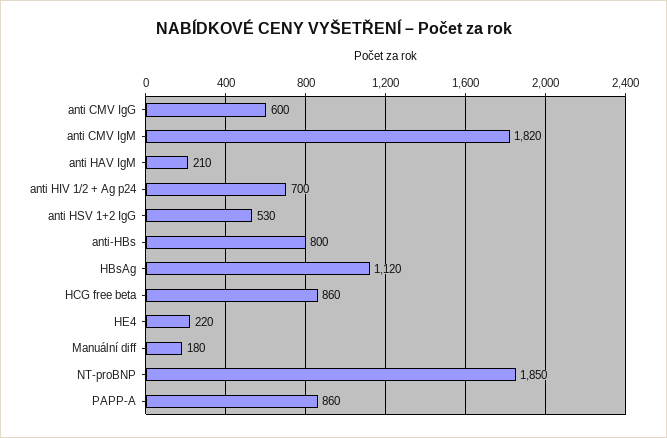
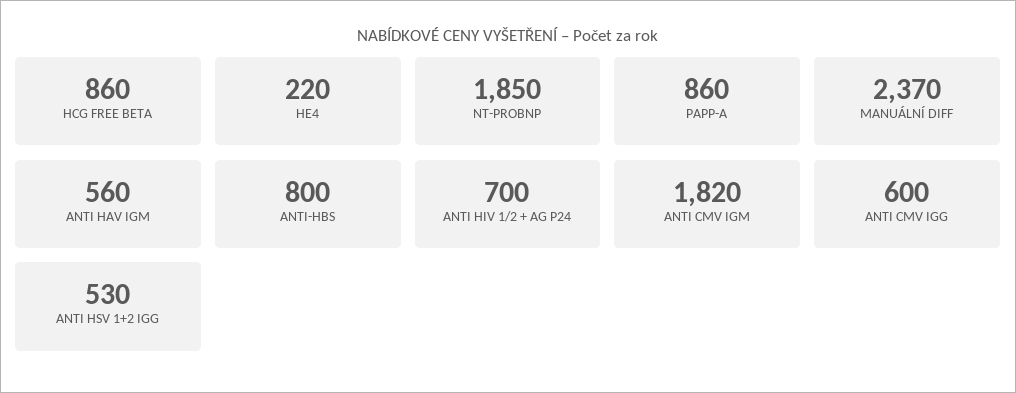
  {
    "anti CMV IgG": 600,
    "anti CMV IgM": 1820,
-   "anti HAV IgM": 210,
+   "anti HAV IgM": 560,
    "anti HIV 1/2 + Ag p24": 700,
    "anti HSV 1+2 IgG": 530,
    "anti-HBs": 800,
-   "HBsAg": 1120,
    "HCG free beta": 860,
    "HE4": 220,
-   "Manuální diff": 180,
+   "Manuální diff": 2370,
    "NT-proBNP": 1850,
    "PAPP-A": 860
  }

